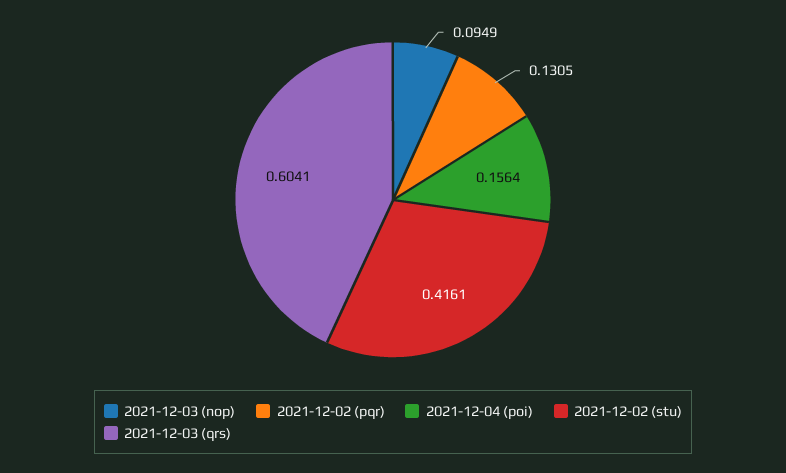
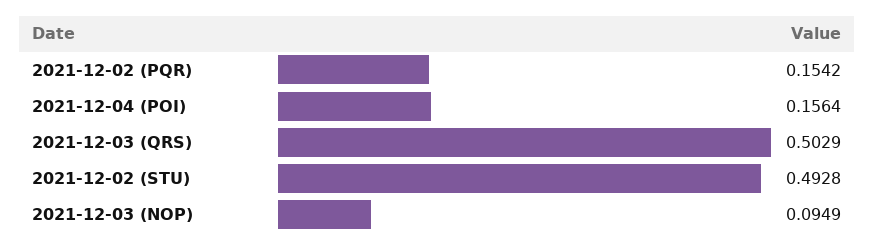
  {
    "2021-12-03 (nop)": 0.0949,
-   "2021-12-02 (pqr)": 0.1305,
+   "2021-12-02 (pqr)": 0.1542,
    "2021-12-04 (poi)": 0.1564,
-   "2021-12-02 (stu)": 0.4161,
+   "2021-12-02 (stu)": 0.4928,
-   "2021-12-03 (qrs)": 0.6041
+   "2021-12-03 (qrs)": 0.5029
  }

